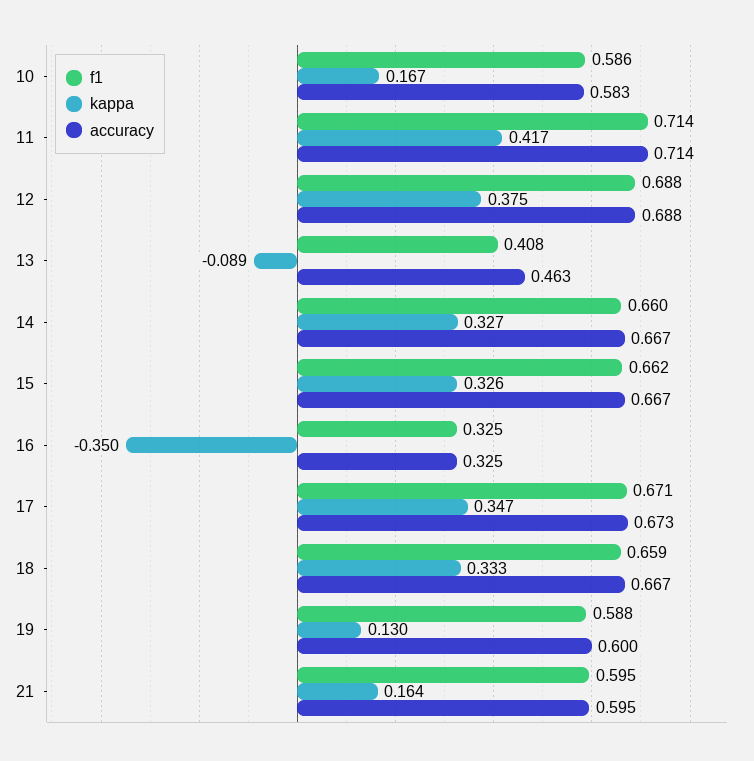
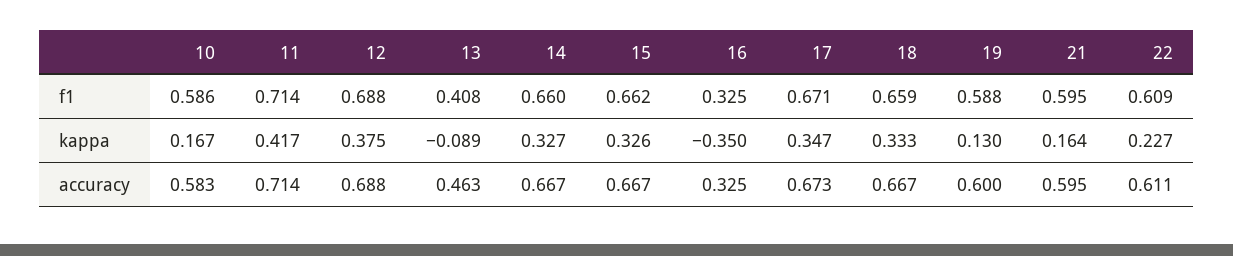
  {
    "f1": {
      "10": 0.586,
      "11": 0.714,
      "12": 0.688,
      "13": 0.408,
      "14": 0.66,
      "15": 0.662,
      "16": 0.325,
      "17": 0.671,
      "18": 0.659,
      "19": 0.588,
-     "21": 0.595
+     "21": 0.595,
+     "22": 0.609
    },
    "kappa": {
      "10": 0.167,
      "11": 0.417,
      "12": 0.375,
      "13": -0.089,
      "14": 0.327,
      "15": 0.326,
      "16": -0.35,
      "17": 0.347,
      "18": 0.333,
      "19": 0.13,
-     "21": 0.164
+     "21": 0.164,
+     "22": 0.227
    },
    "accuracy": {
      "10": 0.583,
      "11": 0.714,
      "12": 0.688,
      "13": 0.463,
      "14": 0.667,
      "15": 0.667,
      "16": 0.325,
      "17": 0.673,
      "18": 0.667,
      "19": 0.6,
-     "21": 0.595
+     "21": 0.595,
+     "22": 0.611
    }
  }

